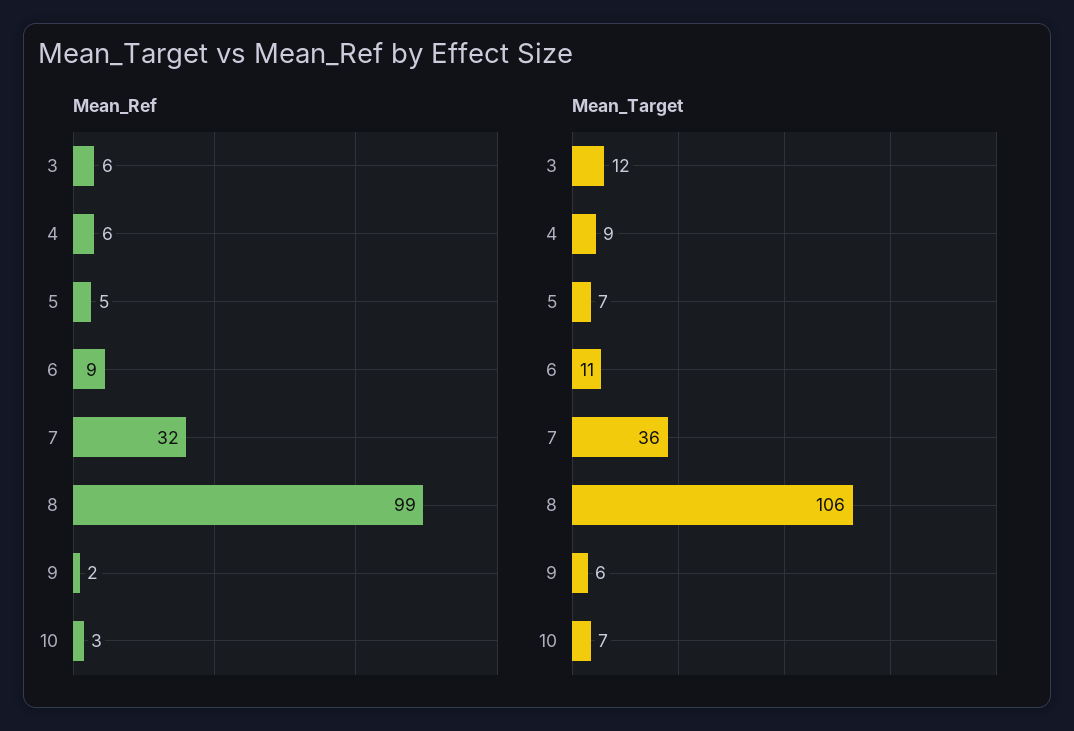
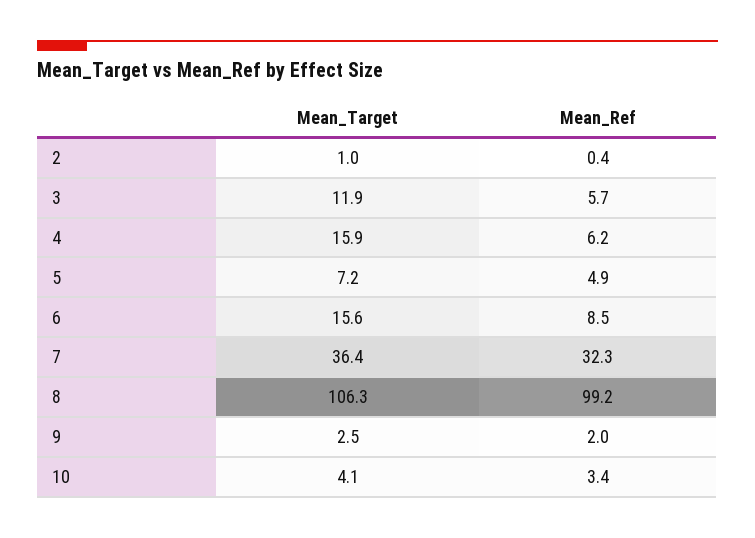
  {
    "Mean_Ref": {
      "3": 5.7,
      "4": 6.2,
      "5": 4.9,
      "6": 8.5,
      "7": 32.3,
      "8": 99.2,
      "9": 2,
-     "10": 3.4
+     "10": 3.4,
+     "2": 0.4
    },
    "Mean_Target": {
      "3": 11.9,
-     "4": 9,
+     "4": 15.9,
      "5": 7.2,
-     "6": 11,
+     "6": 15.6,
      "7": 36.4,
      "8": 106.3,
-     "9": 6,
+     "9": 2.5,
-     "10": 7
+     "10": 4.1,
+     "2": 1
    }
  }

